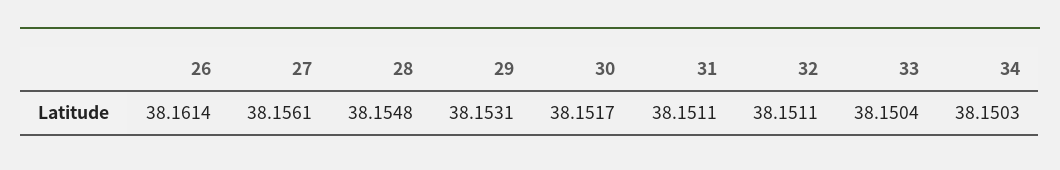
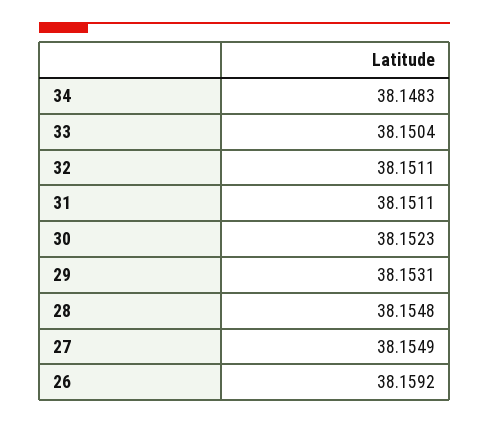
  {
-   "26": 38.1614,
+   "26": 38.1592,
-   "27": 38.1561,
+   "27": 38.1549,
    "28": 38.1548,
    "29": 38.1531,
-   "30": 38.1517,
+   "30": 38.1523,
    "31": 38.1511,
    "32": 38.1511,
    "33": 38.1504,
-   "34": 38.1503
+   "34": 38.1483
  }

